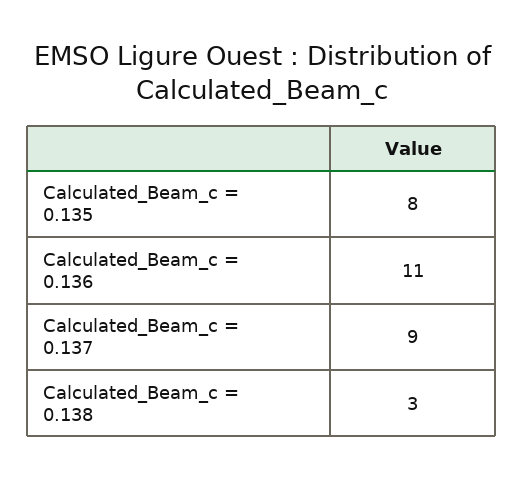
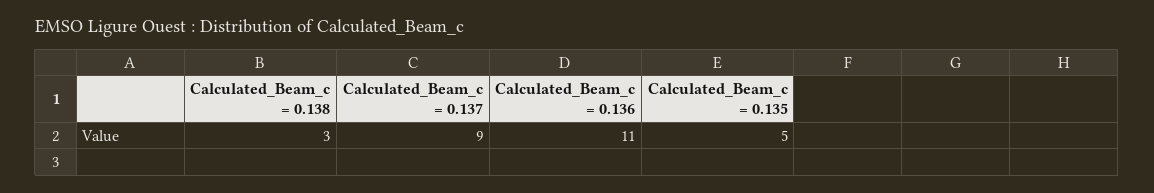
  {
-   "Calculated_Beam_c = 0.135": 8,
+   "Calculated_Beam_c = 0.135": 5,
    "Calculated_Beam_c = 0.136": 11,
    "Calculated_Beam_c = 0.137": 9,
    "Calculated_Beam_c = 0.138": 3
  }

